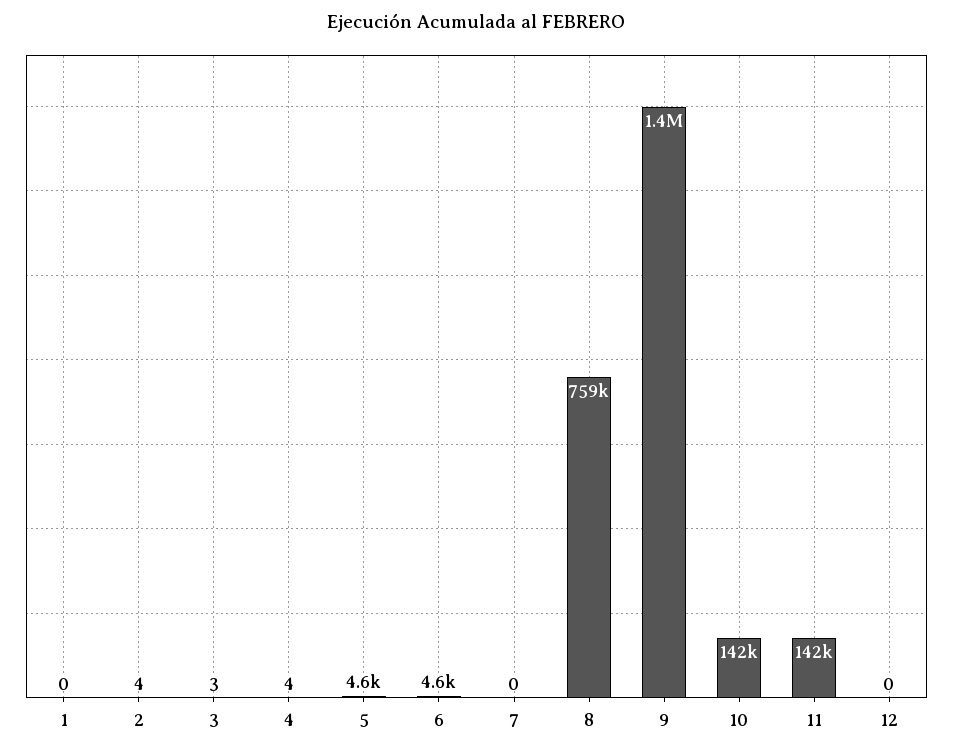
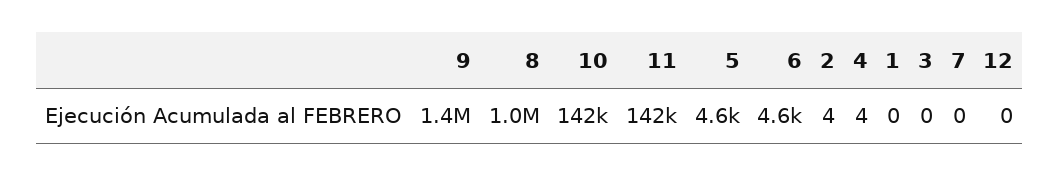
  {
    "1": 0,
    "2": 4,
-   "3": 3,
+   "3": 0,
    "4": 4,
    "5": 4600,
    "6": 4600,
    "7": 0,
-   "8": 759000,
+   "8": 1000000,
    "9": 1400000,
    "10": 142000,
    "11": 142000,
    "12": 0
  }

